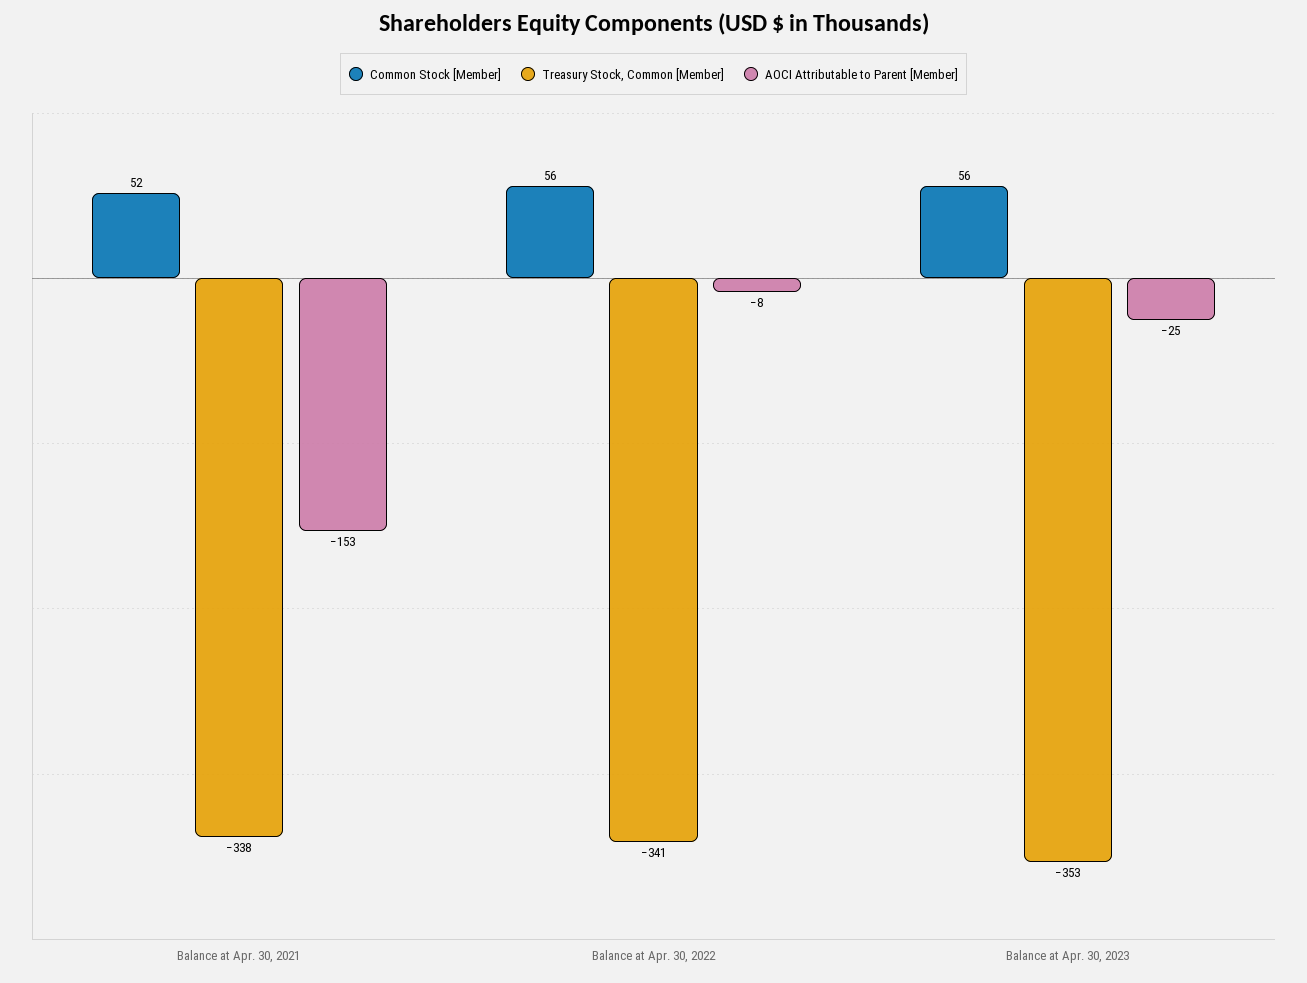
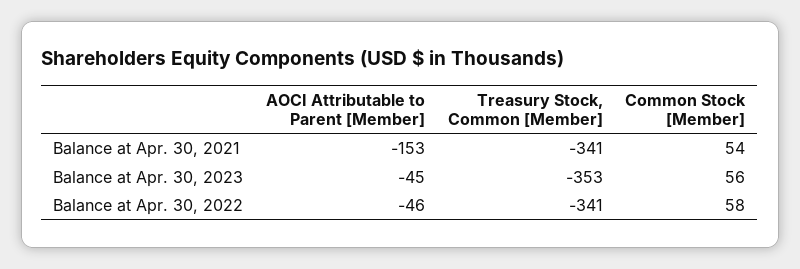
  {
    "Common Stock [Member]": {
-     "Balance at Apr. 30, 2021": 52,
+     "Balance at Apr. 30, 2021": 54,
-     "Balance at Apr. 30, 2022": 56,
+     "Balance at Apr. 30, 2022": 58,
      "Balance at Apr. 30, 2023": 56
    },
    "Treasury Stock, Common [Member]": {
-     "Balance at Apr. 30, 2021": -338,
+     "Balance at Apr. 30, 2021": -341,
      "Balance at Apr. 30, 2022": -341,
      "Balance at Apr. 30, 2023": -353
    },
    "AOCI Attributable to Parent [Member]": {
      "Balance at Apr. 30, 2021": -153,
-     "Balance at Apr. 30, 2022": -8,
+     "Balance at Apr. 30, 2022": -46,
-     "Balance at Apr. 30, 2023": -25
+     "Balance at Apr. 30, 2023": -45
    }
  }

